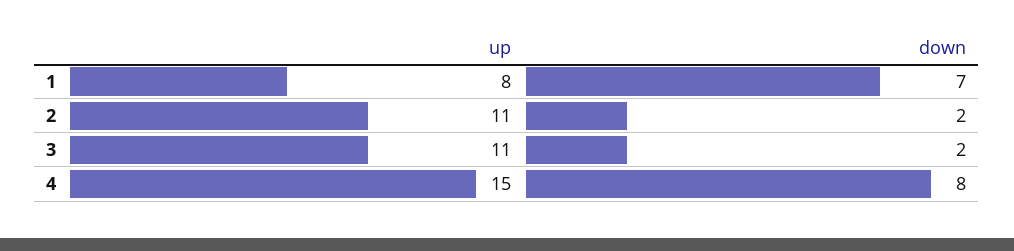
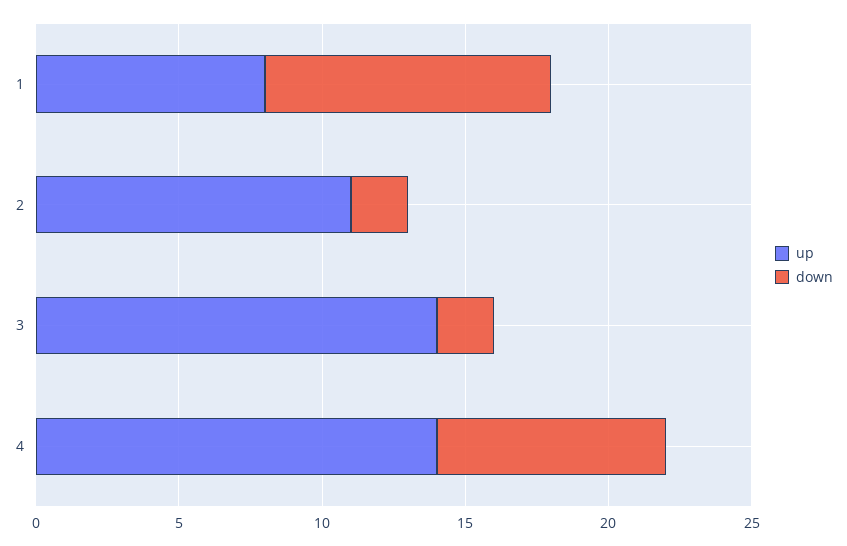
  {
    "up": {
      "1": 8,
      "2": 11,
-     "3": 11,
+     "3": 14,
-     "4": 15
+     "4": 14
    },
    "down": {
-     "1": 7,
+     "1": 10,
      "2": 2,
      "3": 2,
      "4": 8
    }
  }

